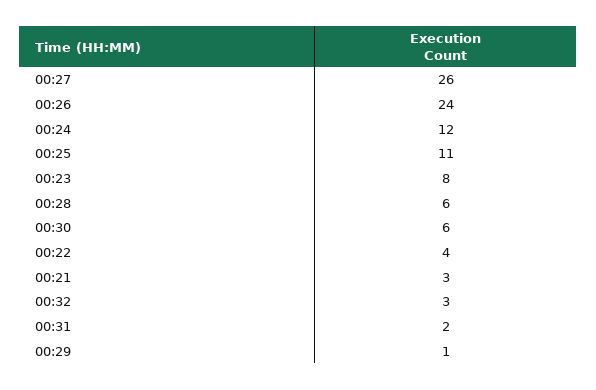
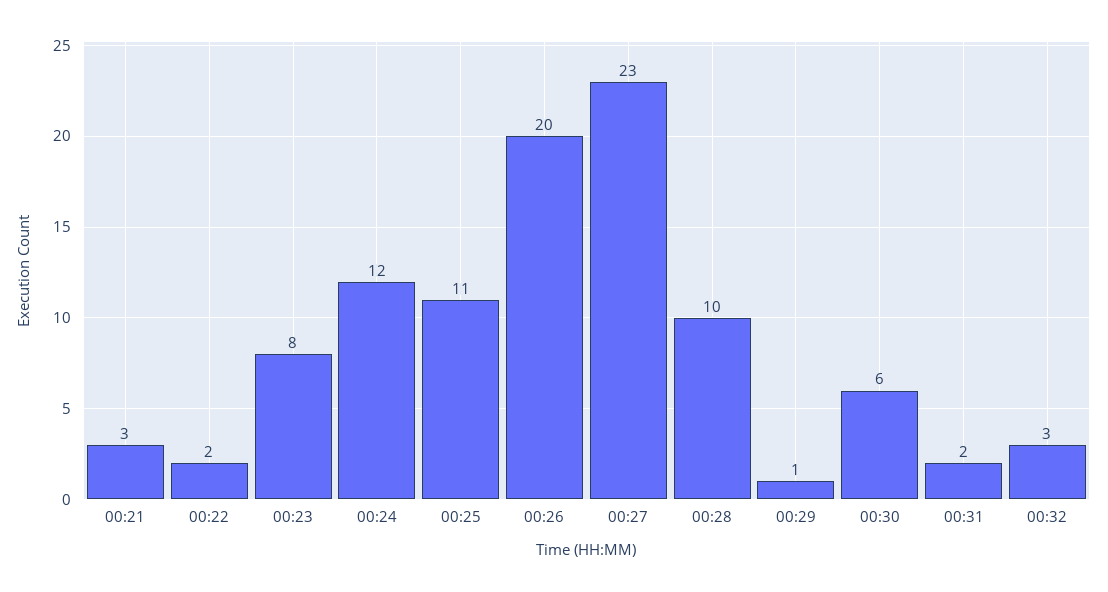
  {
-   "00:27": 26,
+   "00:27": 23,
-   "00:26": 24,
+   "00:26": 20,
    "00:24": 12,
    "00:25": 11,
    "00:23": 8,
-   "00:28": 6,
+   "00:28": 10,
    "00:30": 6,
-   "00:22": 4,
+   "00:22": 2,
    "00:21": 3,
    "00:32": 3,
    "00:31": 2,
    "00:29": 1
  }

